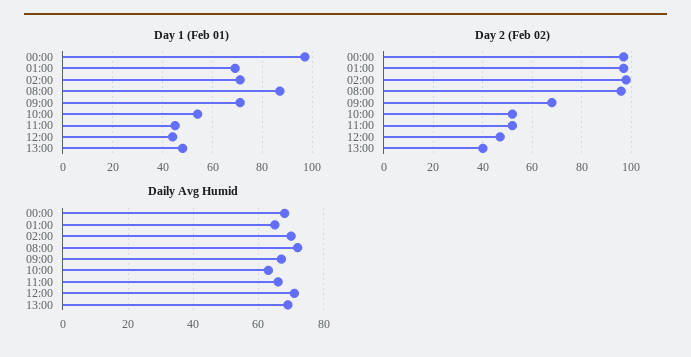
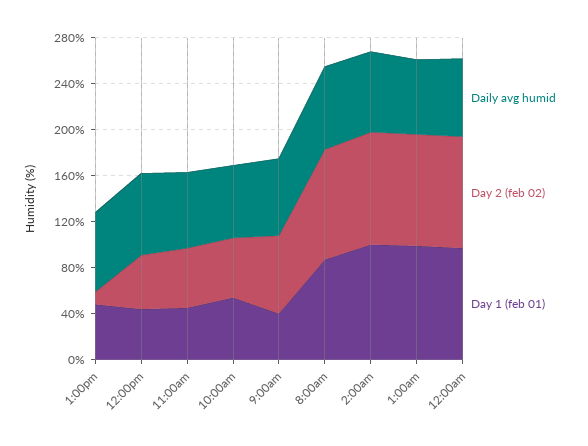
  {
    "Day 1 (Feb 01)": {
      "00:00": 95,
-     "01:00": 70,
+     "01:00": 100,
-     "02:00": 70,
+     "02:00": 100,
      "08:00": 85,
-     "09:00": 70,
+     "09:00": 40,
      "10:00": 55,
      "11:00": 45,
      "12:00": 45,
      "13:00": 50
    },
    "Day 2 (Feb 02)": {
      "00:00": 95,
      "01:00": 95,
      "02:00": 100,
      "08:00": 95,
      "09:00": 70,
      "10:00": 50,
      "11:00": 50,
      "12:00": 45,
-     "13:00": 40
+     "13:00": 10
    },
    "Daily Avg Humid": {
      "00:00": 70,
      "01:00": 65,
      "02:00": 70,
      "08:00": 70,
      "09:00": 65,
      "10:00": 65,
      "11:00": 65,
      "12:00": 70,
      "13:00": 70
    }
  }

